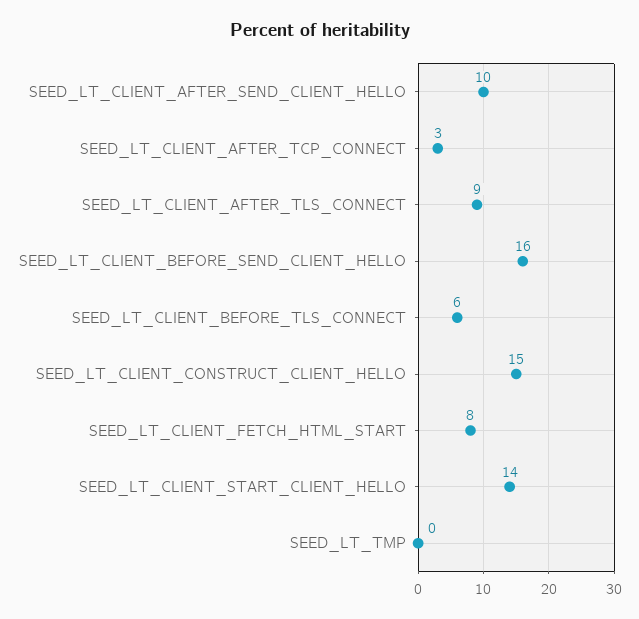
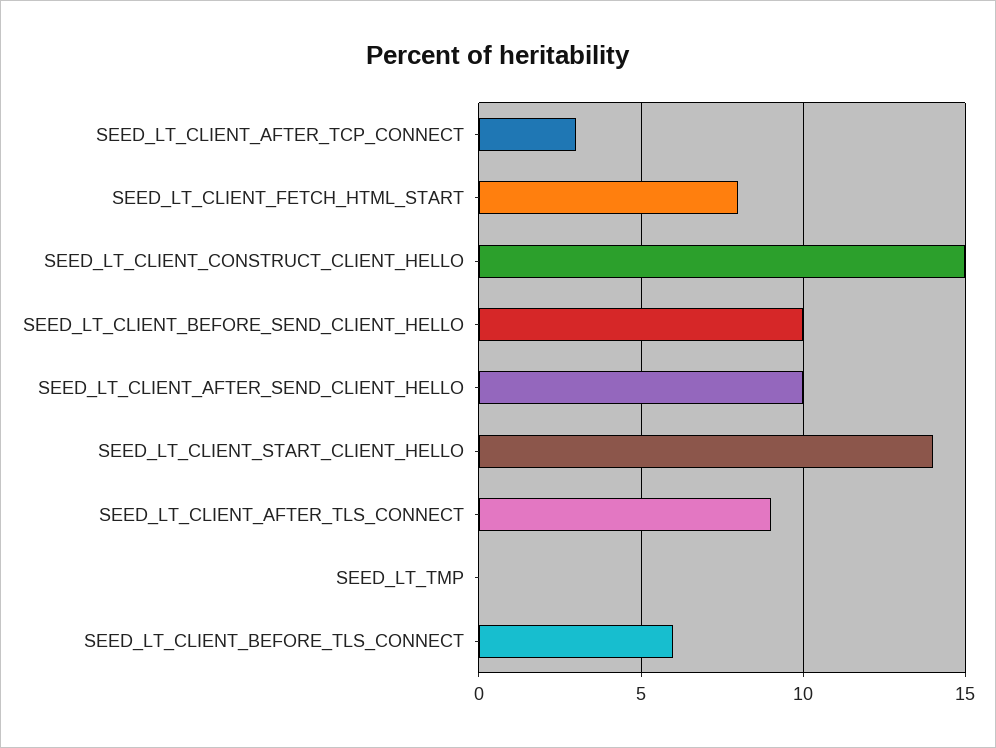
  {
    "SEED_LT_CLIENT_AFTER_SEND_CLIENT_HELLO": 10,
    "SEED_LT_CLIENT_AFTER_TCP_CONNECT": 3,
    "SEED_LT_CLIENT_AFTER_TLS_CONNECT": 9,
-   "SEED_LT_CLIENT_BEFORE_SEND_CLIENT_HELLO": 16,
+   "SEED_LT_CLIENT_BEFORE_SEND_CLIENT_HELLO": 10,
    "SEED_LT_CLIENT_BEFORE_TLS_CONNECT": 6,
    "SEED_LT_CLIENT_CONSTRUCT_CLIENT_HELLO": 15,
    "SEED_LT_CLIENT_FETCH_HTML_START": 8,
    "SEED_LT_CLIENT_START_CLIENT_HELLO": 14,
    "SEED_LT_TMP": 0
  }

